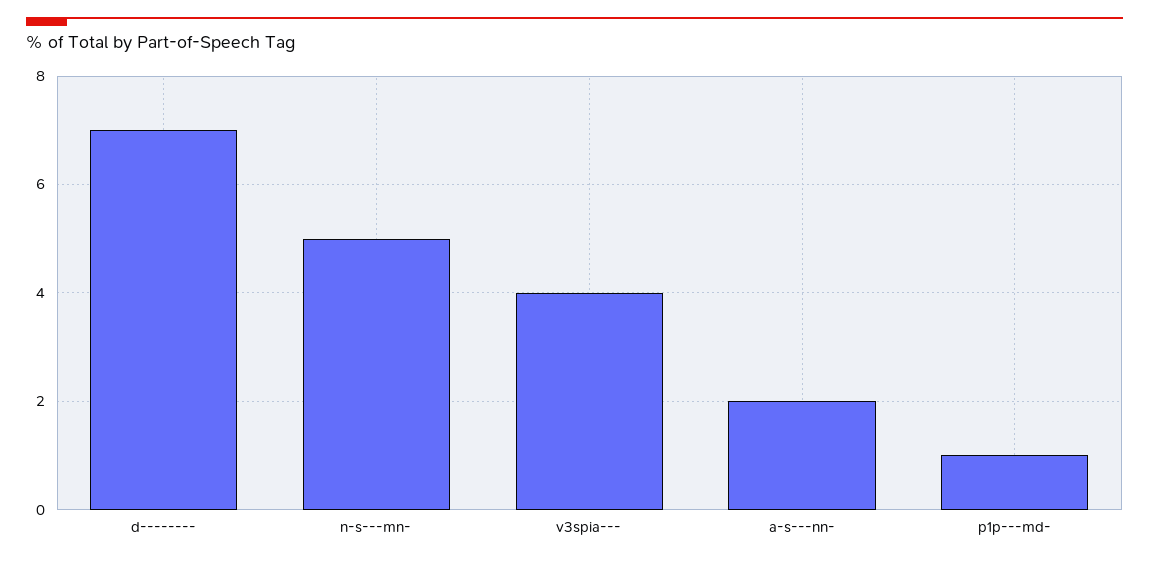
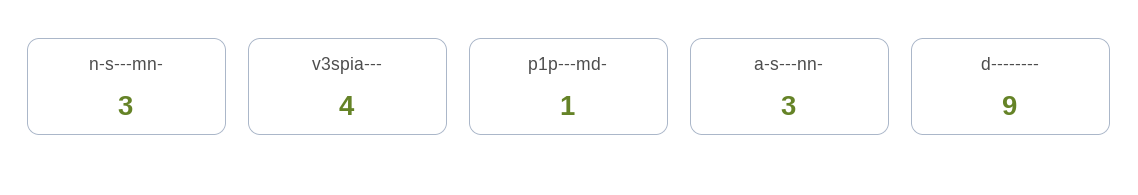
  {
-   "d--------": 7,
+   "d--------": 9,
-   "n-s---mn-": 5,
+   "n-s---mn-": 3,
    "v3spia---": 4,
-   "a-s---nn-": 2,
+   "a-s---nn-": 3,
    "p1p---md-": 1
  }

